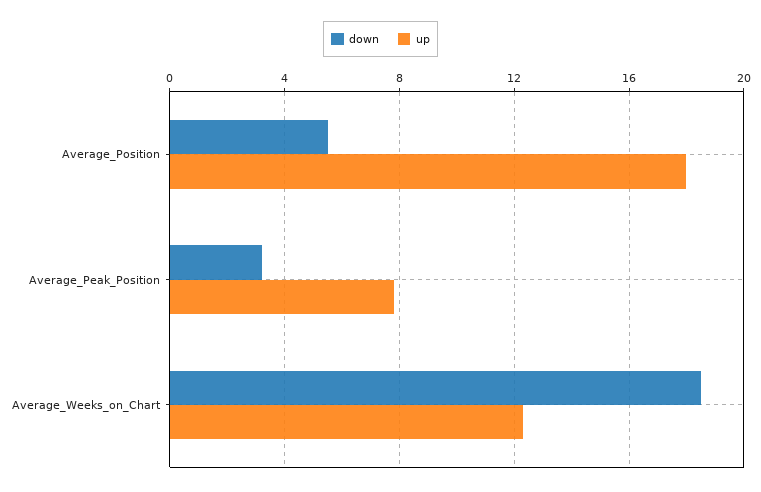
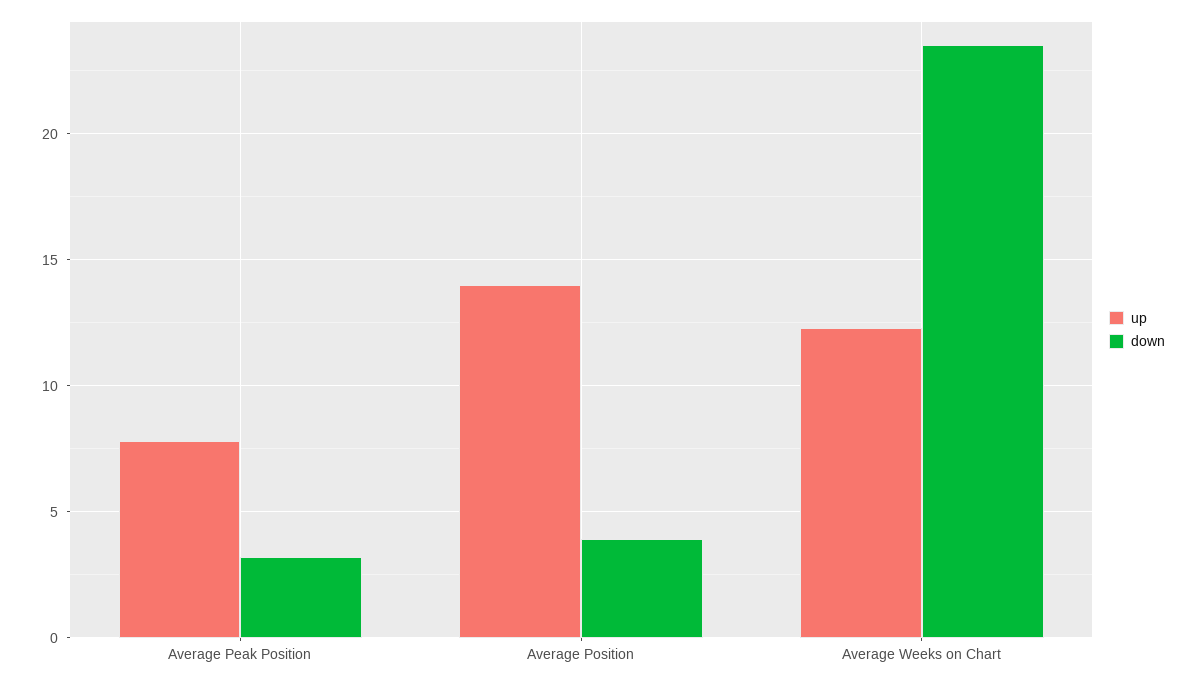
  {
    "down": {
-     "Average_Position": 5.5,
+     "Average_Position": 4,
      "Average_Peak_Position": 3,
-     "Average_Weeks_on_Chart": 18.5
+     "Average_Weeks_on_Chart": 23.5
    },
    "up": {
-     "Average_Position": 18,
+     "Average_Position": 14,
      "Average_Peak_Position": 8,
      "Average_Weeks_on_Chart": 12.5
    }
  }

